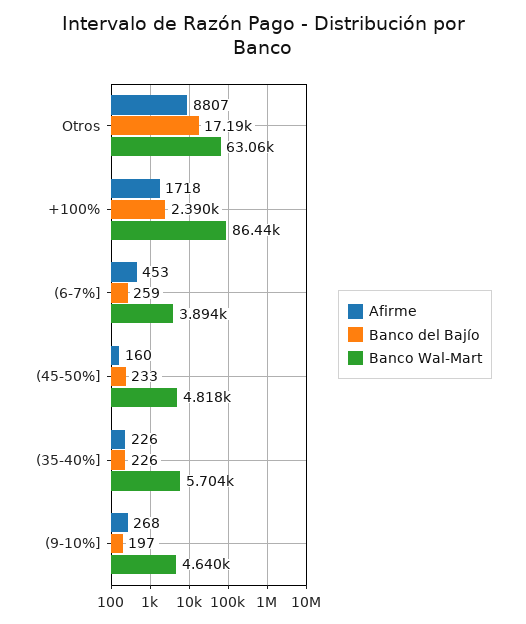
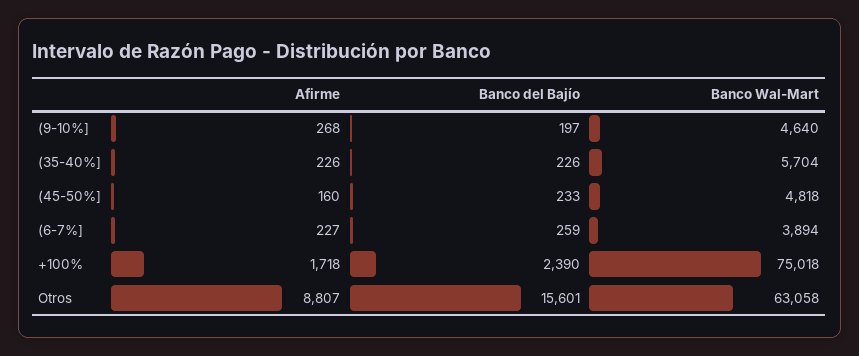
  {
    "Afirme": {
      "Otros": 8807,
      "+100%": 1718,
-     "(6-7%]": 453,
+     "(6-7%]": 227,
      "(45-50%]": 160,
      "(35-40%]": 226,
      "(9-10%]": 268
    },
    "Banco del Bajío": {
-     "Otros": 17190,
+     "Otros": 15601,
      "+100%": 2390,
      "(6-7%]": 259,
      "(45-50%]": 233,
      "(35-40%]": 226,
      "(9-10%]": 197
    },
    "Banco Wal-Mart": {
      "Otros": 63058,
-     "+100%": 86440,
+     "+100%": 75018,
      "(6-7%]": 3894,
      "(45-50%]": 4818,
      "(35-40%]": 5704,
      "(9-10%]": 4640
    }
  }

